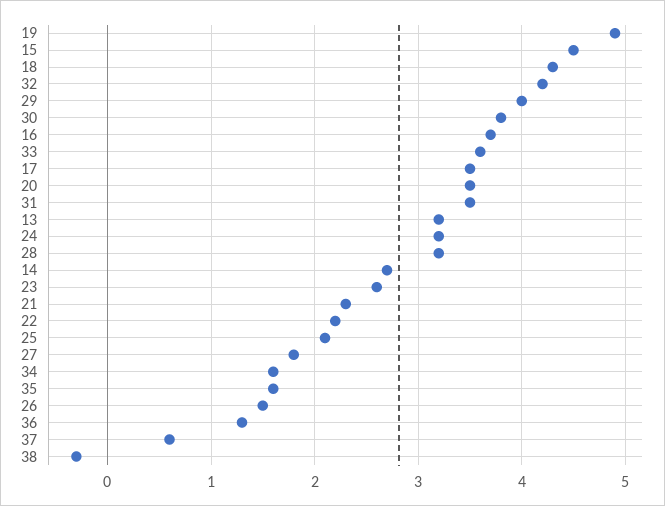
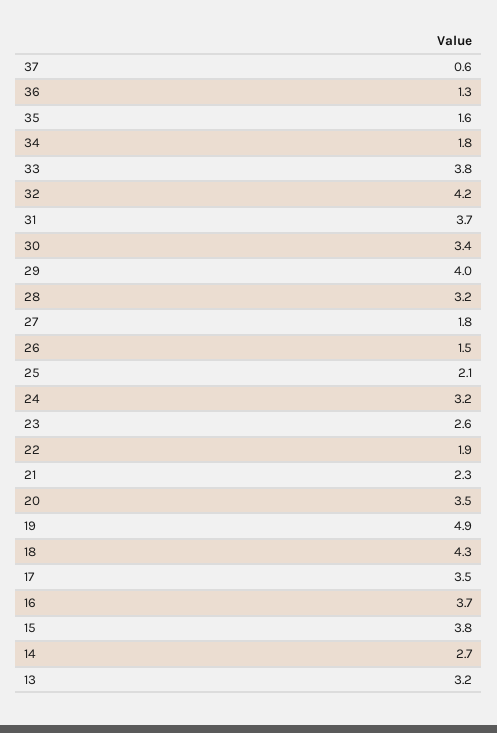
  {
    "19": 4.9,
-   "15": 4.5,
+   "15": 3.8,
    "18": 4.3,
    "32": 4.2,
    "29": 4,
-   "30": 3.8,
+   "30": 3.4,
    "16": 3.7,
-   "33": 3.6,
+   "33": 3.8,
    "17": 3.5,
    "20": 3.5,
-   "31": 3.5,
+   "31": 3.7,
    "13": 3.2,
    "24": 3.2,
    "28": 3.2,
    "14": 2.7,
    "23": 2.6,
    "21": 2.3,
-   "22": 2.2,
+   "22": 1.9,
    "25": 2.1,
    "27": 1.8,
-   "34": 1.6,
+   "34": 1.8,
    "35": 1.6,
    "26": 1.5,
    "36": 1.3,
-   "37": 0.6,
+   "37": 0.6
-   "38": -0.3
  }

